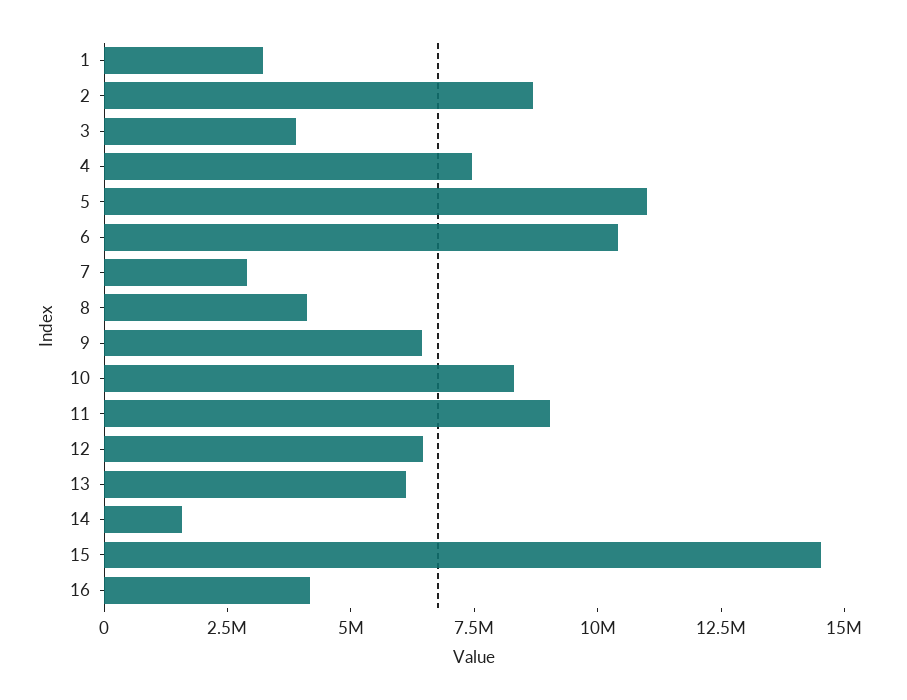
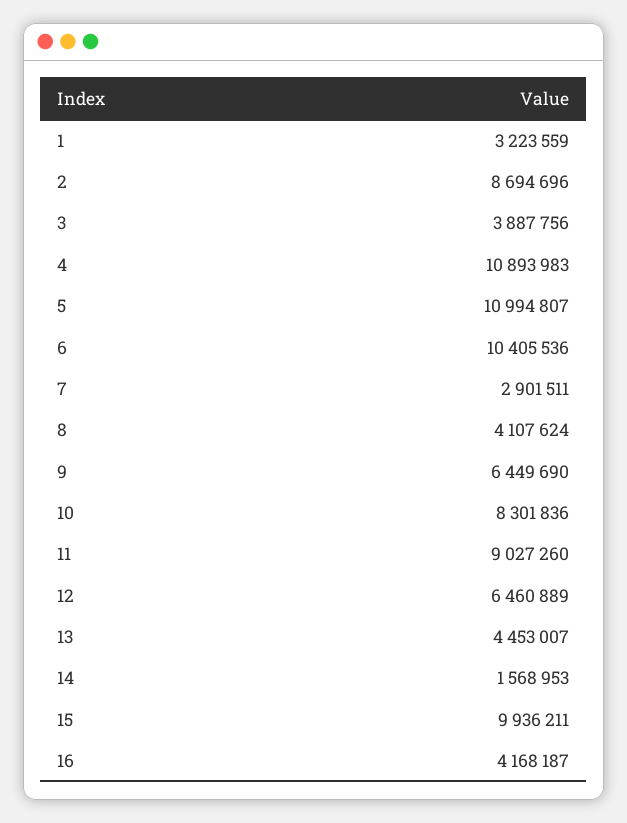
  {
    "1": 3223559,
    "2": 8694696,
    "3": 3887756,
-   "4": 7500000,
+   "4": 10893983,
    "5": 10994807,
    "6": 10405536,
    "7": 2901511,
    "8": 4107624,
    "9": 6449690,
    "10": 8301836,
    "11": 9027260,
    "12": 6460889,
-   "13": 6000000,
+   "13": 4453007,
    "14": 1568953,
-   "15": 14500000,
+   "15": 9936211,
    "16": 4168187
  }

